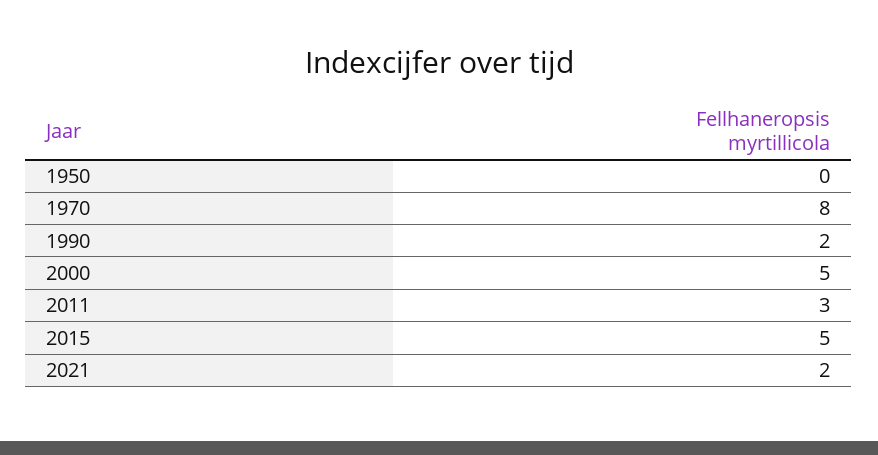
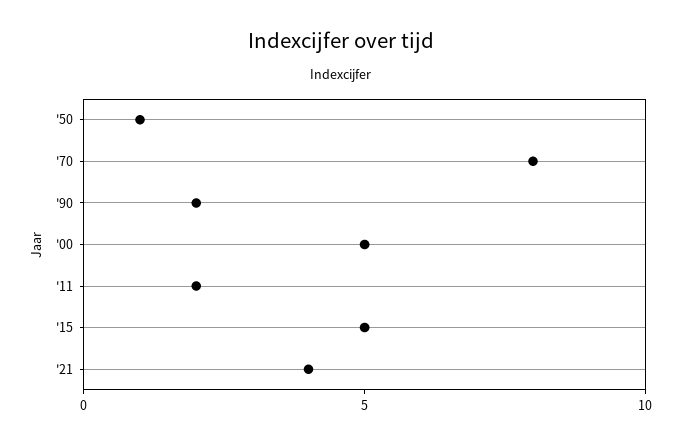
  {
-   "1950": 0,
+   "1950": 1,
    "1970": 8,
    "1990": 2,
    "2000": 5,
-   "2011": 3,
+   "2011": 2,
    "2015": 5,
-   "2021": 2
+   "2021": 4
  }

